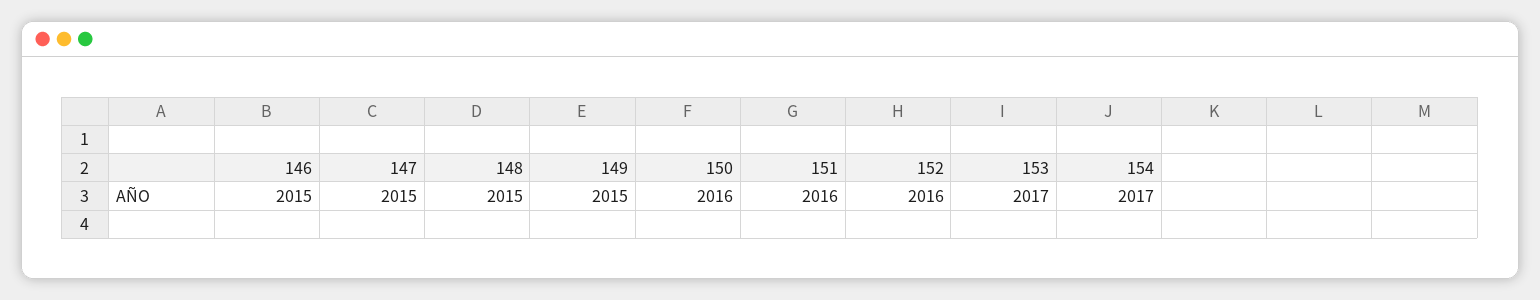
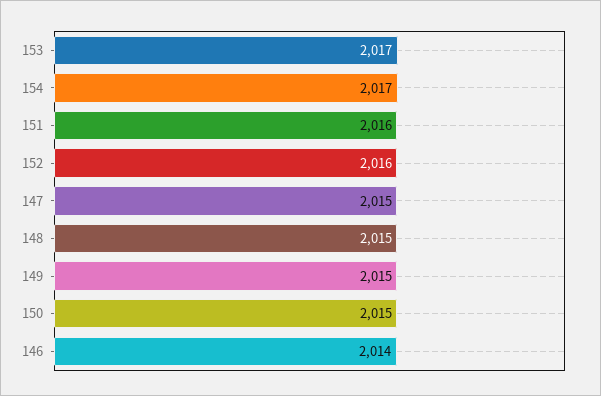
  {
-   "146": 2015,
+   "146": 2014,
    "147": 2015,
    "148": 2015,
    "149": 2015,
-   "150": 2016,
+   "150": 2015,
    "151": 2016,
    "152": 2016,
    "153": 2017,
    "154": 2017
  }

